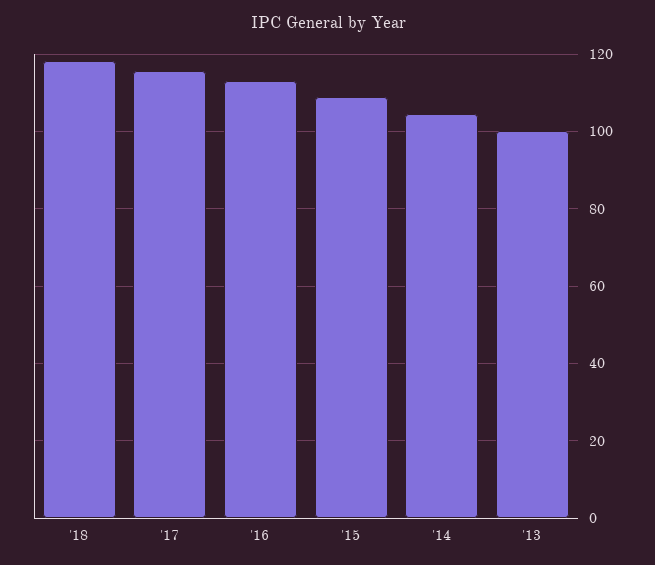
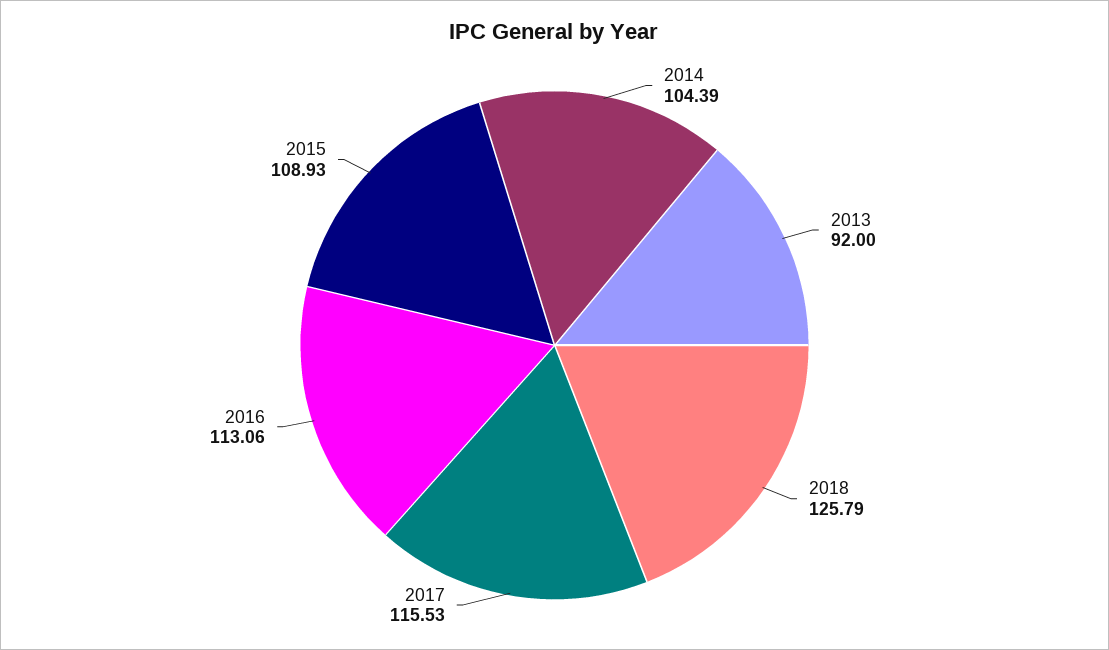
  {
-   "'18": 118,
+   "'18": 125.79,
    "'17": 115.53,
    "'16": 113.06,
    "'15": 108.93,
    "'14": 104.39,
-   "'13": 100
+   "'13": 92
  }

